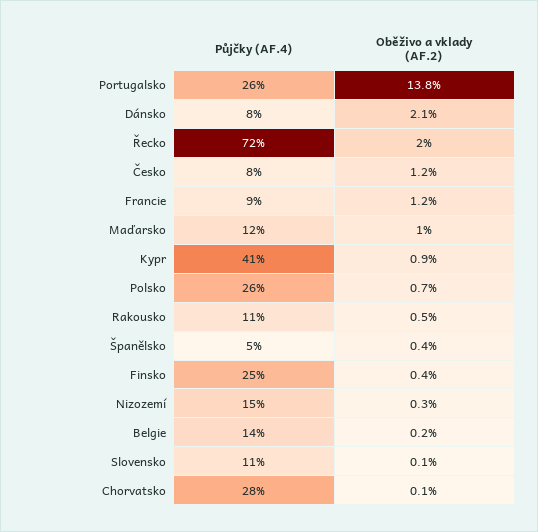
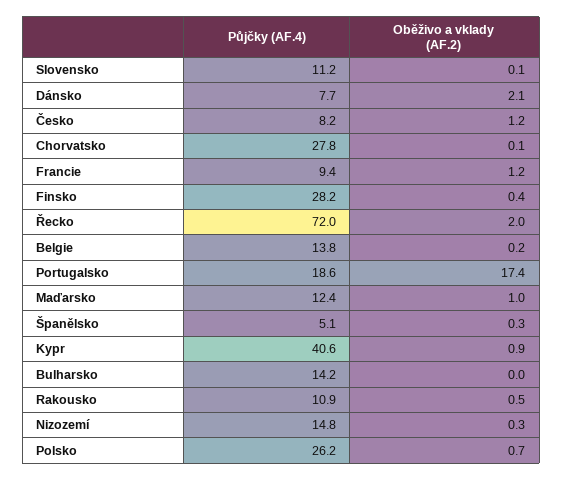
  {
    "Půjčky (AF.4)": {
-     "Portugalsko": 26,
+     "Portugalsko": 18.6,
      "Dánsko": 7.7,
      "Řecko": 72,
      "Česko": 8.2,
      "Francie": 9.4,
      "Maďarsko": 12.4,
      "Kypr": 40.6,
      "Polsko": 26.2,
      "Rakousko": 10.9,
      "Španělsko": 5.1,
-     "Finsko": 25,
+     "Finsko": 28.2,
      "Nizozemí": 14.8,
      "Belgie": 13.8,
      "Slovensko": 11.2,
-     "Chorvatsko": 27.8
+     "Chorvatsko": 27.8,
+     "Bulharsko": 14.2
    },
    "Oběživo a vklady (AF.2)": {
-     "Portugalsko": 13.8,
+     "Portugalsko": 17.4,
      "Dánsko": 2.1,
      "Řecko": 2,
      "Česko": 1.2,
      "Francie": 1.2,
      "Maďarsko": 1,
      "Kypr": 0.9,
      "Polsko": 0.7,
      "Rakousko": 0.5,
-     "Španělsko": 0.4,
+     "Španělsko": 0.3,
      "Finsko": 0.4,
      "Nizozemí": 0.3,
      "Belgie": 0.2,
      "Slovensko": 0.1,
-     "Chorvatsko": 0.1
+     "Chorvatsko": 0.1,
+     "Bulharsko": 0
    }
  }

